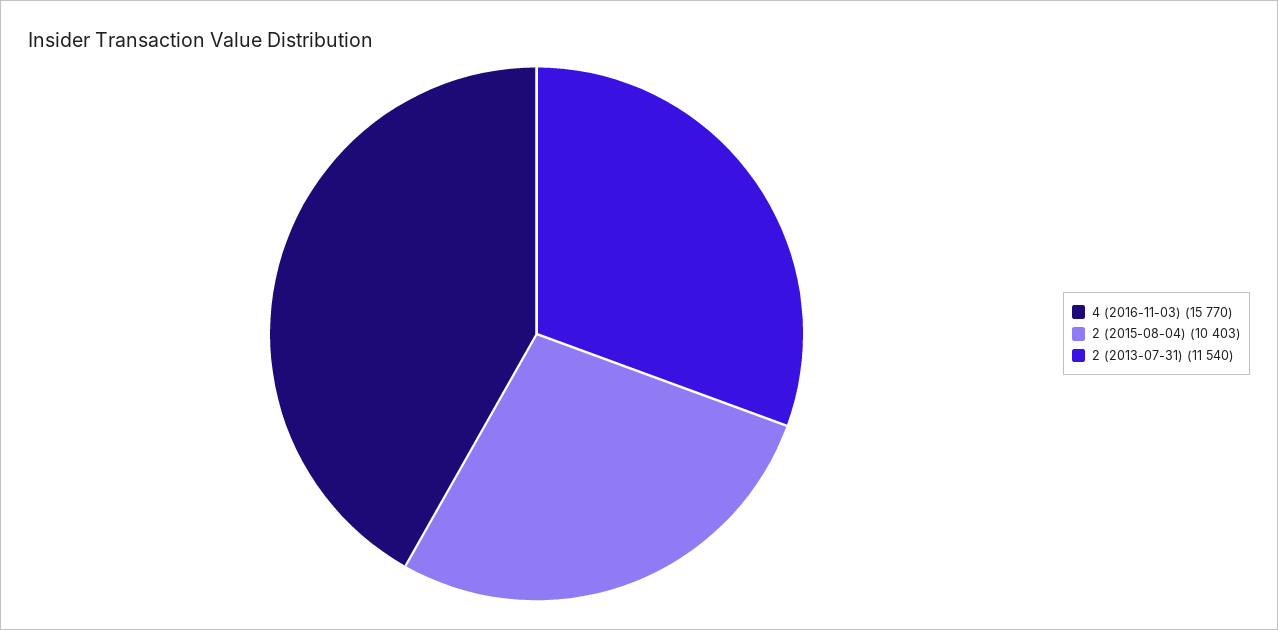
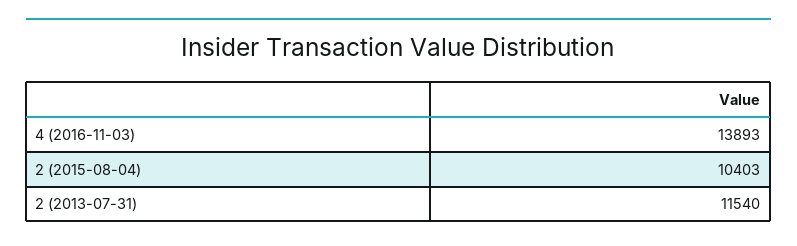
  {
-   "4 (2016-11-03)": 15770,
+   "4 (2016-11-03)": 13893,
    "2 (2015-08-04)": 10403,
    "2 (2013-07-31)": 11540
  }

